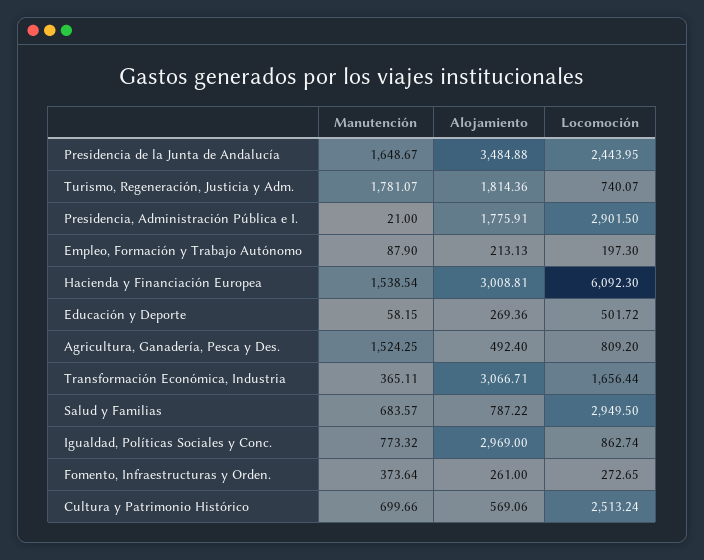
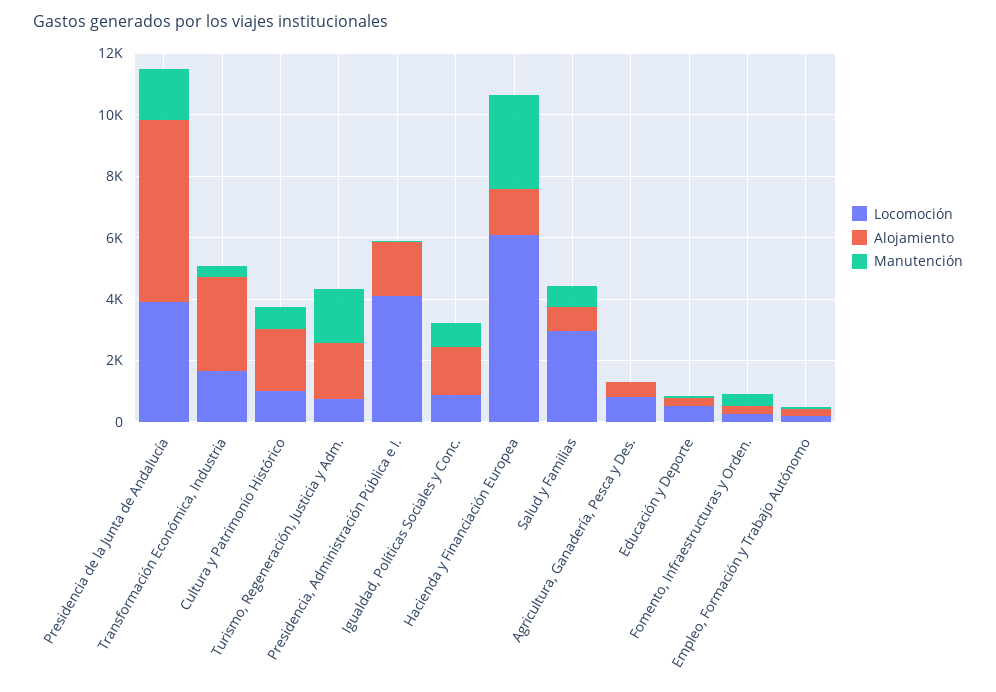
  {
    "Manutención": {
      "Presidencia de la Junta de Andalucía": 1648.67,
      "Turismo, Regeneración, Justicia y Adm.": 1781.07,
      "Presidencia, Administración Pública e I.": 21,
      "Empleo, Formación y Trabajo Autónomo": 87.9,
-     "Hacienda y Financiación Europea": 1538.54,
+     "Hacienda y Financiación Europea": 3000,
      "Educación y Deporte": 58.15,
-     "Agricultura, Ganadería, Pesca y Des.": 1524.25,
+     "Agricultura, Ganadería, Pesca y Des.": 0,
      "Transformación Económica, Industria": 365.11,
      "Salud y Familias": 683.57,
      "Igualdad, Políticas Sociales y Conc.": 773.32,
      "Fomento, Infraestructuras y Orden.": 373.64,
      "Cultura y Patrimonio Histórico": 699.66
    },
    "Alojamiento": {
-     "Presidencia de la Junta de Andalucía": 3484.88,
+     "Presidencia de la Junta de Andalucía": 6000,
      "Turismo, Regeneración, Justicia y Adm.": 1814.36,
      "Presidencia, Administración Pública e I.": 1775.91,
      "Empleo, Formación y Trabajo Autónomo": 213.13,
-     "Hacienda y Financiación Europea": 3008.81,
+     "Hacienda y Financiación Europea": 1500,
      "Educación y Deporte": 269.36,
      "Agricultura, Ganadería, Pesca y Des.": 492.4,
      "Transformación Económica, Industria": 3066.71,
      "Salud y Familias": 787.22,
-     "Igualdad, Políticas Sociales y Conc.": 2969,
+     "Igualdad, Políticas Sociales y Conc.": 1500,
      "Fomento, Infraestructuras y Orden.": 261,
-     "Cultura y Patrimonio Histórico": 569.06
+     "Cultura y Patrimonio Histórico": 2000
    },
    "Locomoción": {
-     "Presidencia de la Junta de Andalucía": 2443.95,
+     "Presidencia de la Junta de Andalucía": 4000,
      "Turismo, Regeneración, Justicia y Adm.": 740.07,
-     "Presidencia, Administración Pública e I.": 2901.5,
+     "Presidencia, Administración Pública e I.": 4000,
      "Empleo, Formación y Trabajo Autónomo": 197.3,
      "Hacienda y Financiación Europea": 6092.3,
      "Educación y Deporte": 501.72,
      "Agricultura, Ganadería, Pesca y Des.": 809.2,
      "Transformación Económica, Industria": 1656.44,
      "Salud y Familias": 2949.5,
      "Igualdad, Políticas Sociales y Conc.": 862.74,
      "Fomento, Infraestructuras y Orden.": 272.65,
-     "Cultura y Patrimonio Histórico": 2513.24
+     "Cultura y Patrimonio Histórico": 1000
    }
  }

